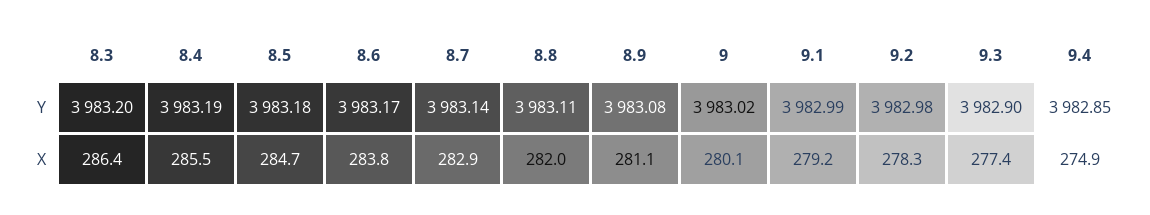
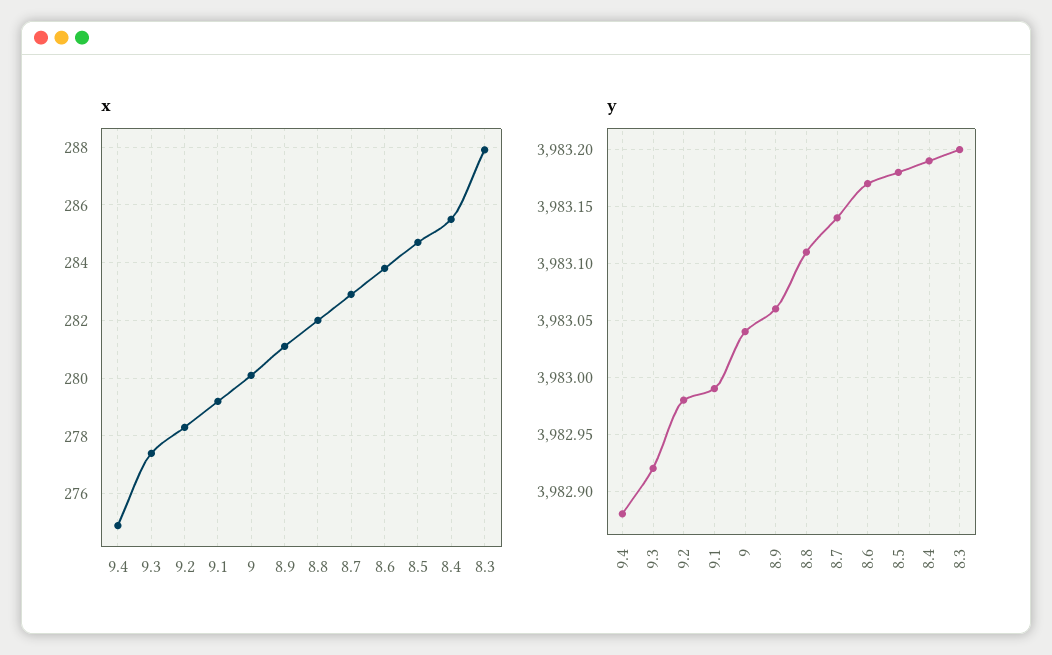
  {
    "Y": {
      "8.3": 3983.2,
      "8.4": 3983.19,
      "8.5": 3983.18,
      "8.6": 3983.17,
      "8.7": 3983.14,
      "8.8": 3983.11,
-     "8.9": 3983.08,
+     "8.9": 3983.06,
-     "9": 3983.02,
+     "9": 3983.04,
      "9.1": 3982.99,
      "9.2": 3982.98,
-     "9.3": 3982.9,
+     "9.3": 3982.92,
-     "9.4": 3982.85
+     "9.4": 3982.88
    },
    "X": {
-     "8.3": 286.4,
+     "8.3": 288,
      "8.4": 285.5,
      "8.5": 284.7,
      "8.6": 283.8,
      "8.7": 282.9,
      "8.8": 282,
      "8.9": 281.1,
      "9": 280.1,
      "9.1": 279.2,
      "9.2": 278.3,
      "9.3": 277.4,
      "9.4": 274.9
    }
  }

